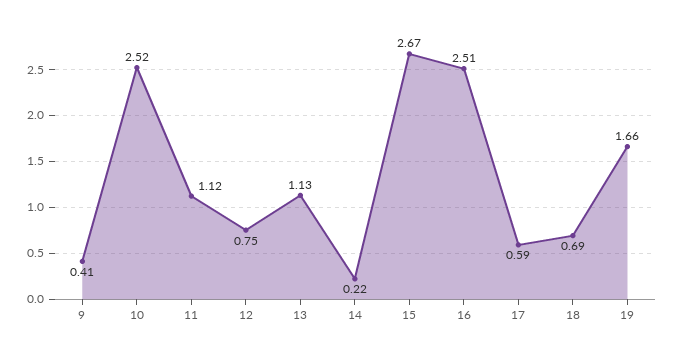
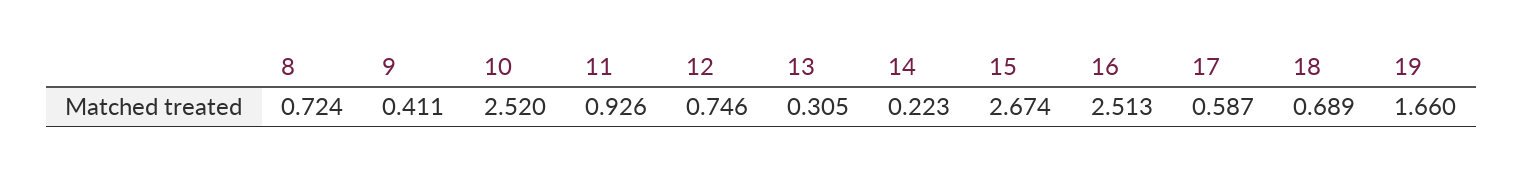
  {
    "9": 0.411,
    "10": 2.52,
-   "11": 1.12,
+   "11": 0.926,
    "12": 0.746,
-   "13": 1.13,
+   "13": 0.305,
    "14": 0.223,
    "15": 2.674,
    "16": 2.513,
    "17": 0.587,
    "18": 0.689,
-   "19": 1.66
+   "19": 1.66,
+   "8": 0.724
  }

